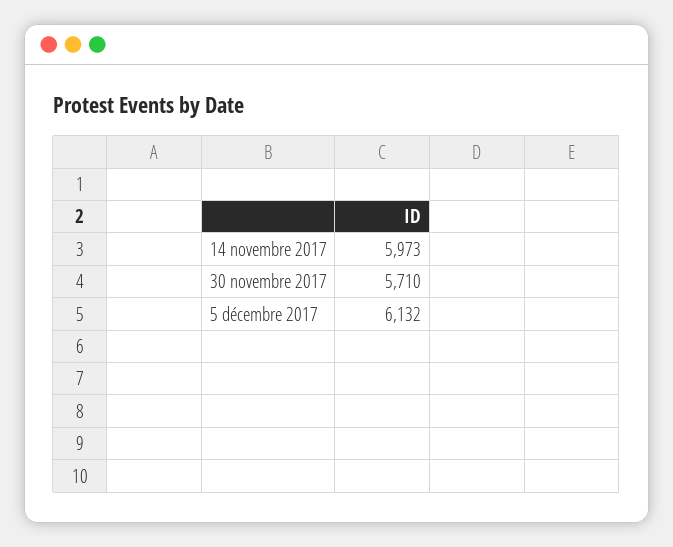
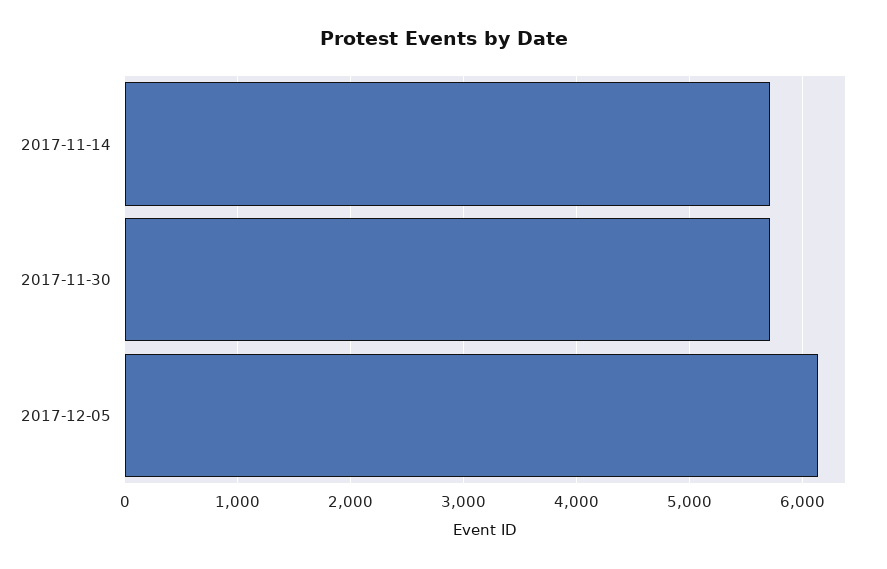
  {
-   "14 novembre 2017": 5973,
+   "14 novembre 2017": 5700,
    "30 novembre 2017": 5710,
    "5 décembre 2017": 6132
  }

